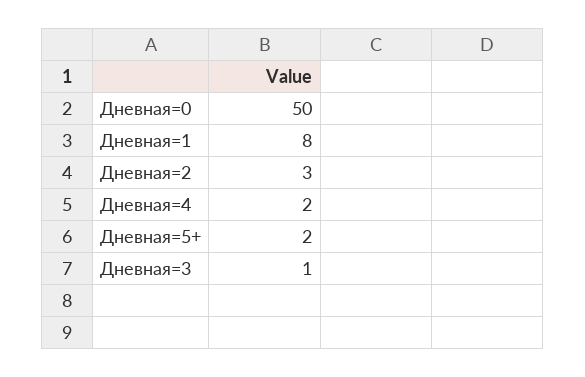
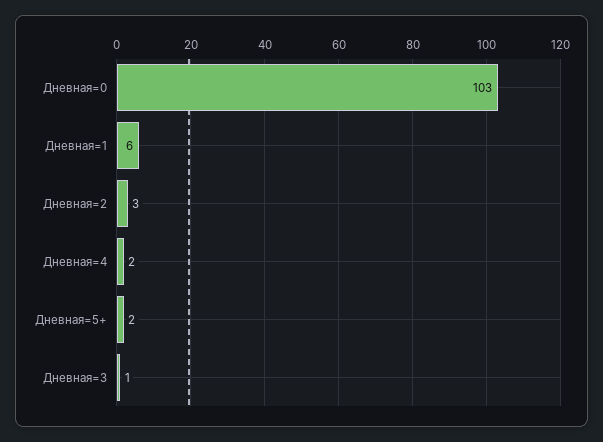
  {
-   "Дневная=0": 50,
+   "Дневная=0": 103,
-   "Дневная=1": 8,
+   "Дневная=1": 6,
    "Дневная=2": 3,
    "Дневная=4": 2,
    "Дневная=5+": 2,
    "Дневная=3": 1
  }

